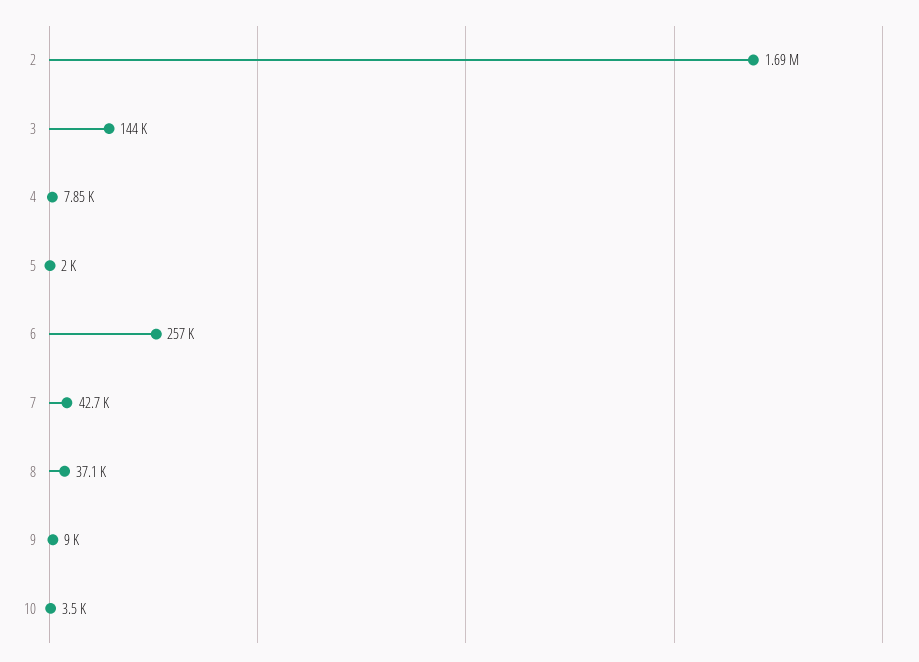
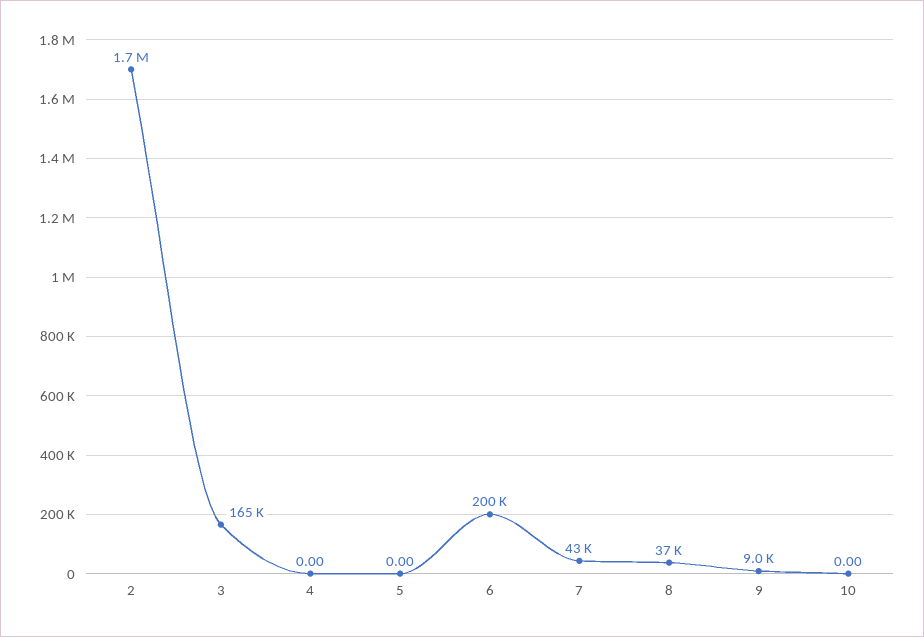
  {
    "2": 1690000,
-   "3": 144000,
+   "3": 165000,
-   "4": 7850,
+   "4": 0,
-   "5": 2000,
+   "5": 0,
-   "6": 257000,
+   "6": 200000,
    "7": 42700,
    "8": 37100,
    "9": 9000,
-   "10": 3500
+   "10": 0
  }

